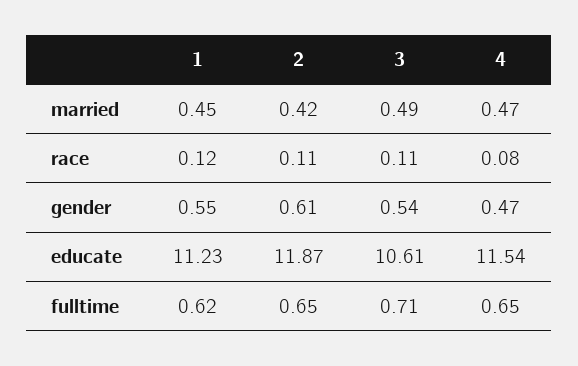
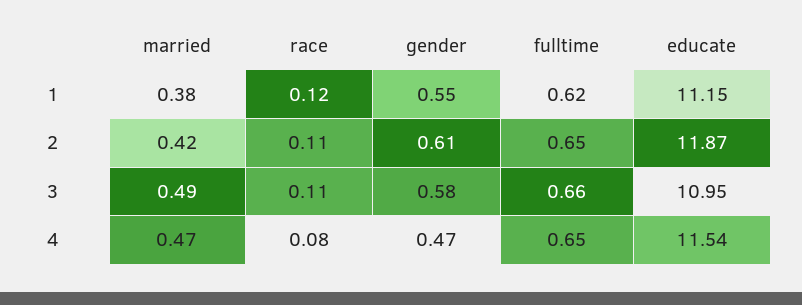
  {
    "1": {
-     "married": 0.45,
+     "married": 0.38,
      "race": 0.12,
      "gender": 0.55,
-     "educate": 11.23,
+     "educate": 11.15,
      "fulltime": 0.62
    },
    "2": {
      "married": 0.42,
      "race": 0.11,
      "gender": 0.61,
      "educate": 11.87,
      "fulltime": 0.65
    },
    "3": {
      "married": 0.49,
      "race": 0.11,
-     "gender": 0.54,
+     "gender": 0.58,
-     "educate": 10.61,
+     "educate": 10.95,
-     "fulltime": 0.71
+     "fulltime": 0.66
    },
    "4": {
      "married": 0.47,
      "race": 0.08,
      "gender": 0.47,
      "educate": 11.54,
      "fulltime": 0.65
    }
  }

